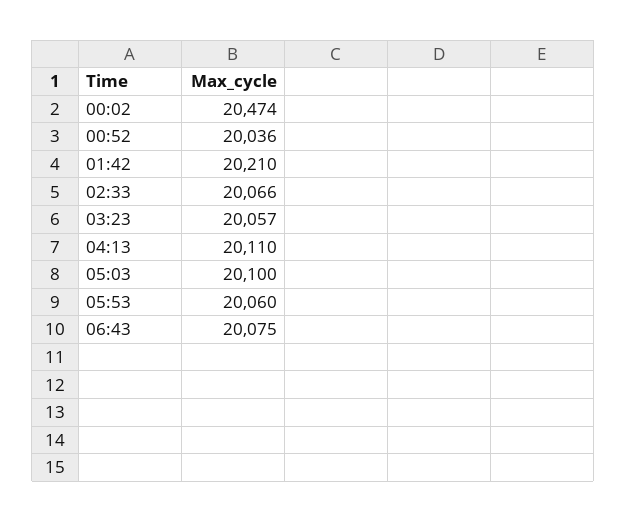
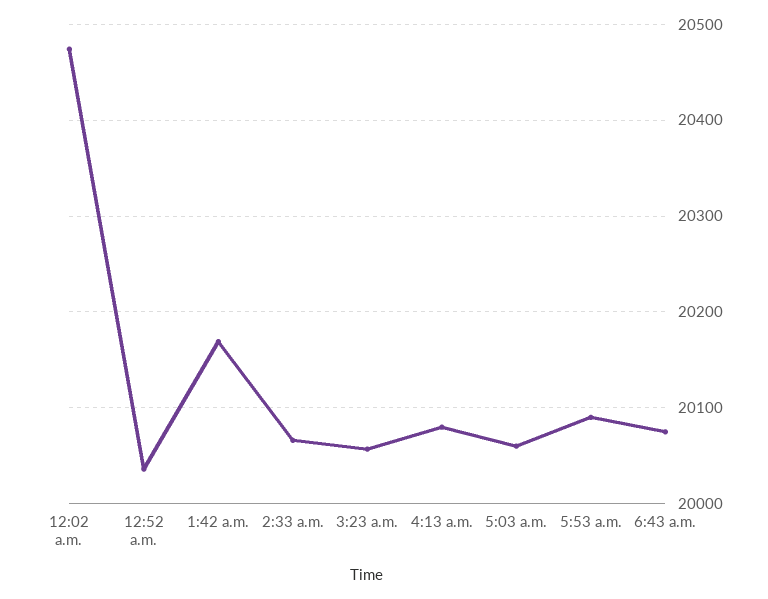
  {
    "00:02": 20474,
    "00:52": 20036,
-   "01:42": 20210,
+   "01:42": 20170,
    "02:33": 20066,
    "03:23": 20057,
-   "04:13": 20110,
+   "04:13": 20080,
-   "05:03": 20100,
+   "05:03": 20060,
-   "05:53": 20060,
+   "05:53": 20090,
    "06:43": 20075
  }

